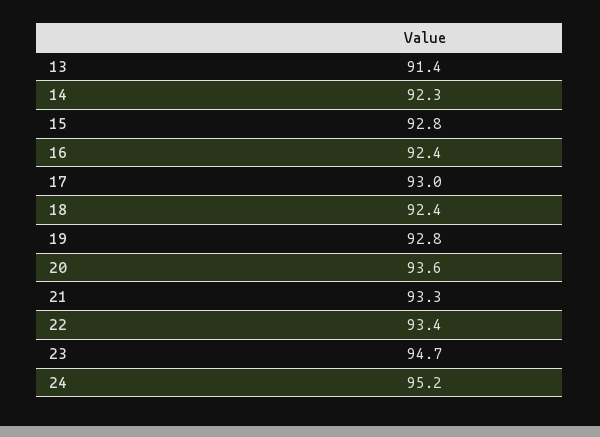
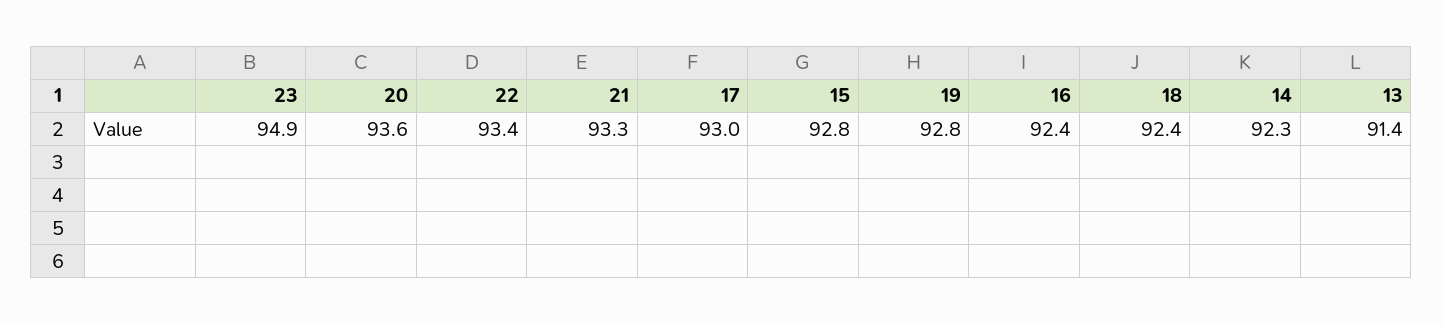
  {
    "13": 91.4,
    "14": 92.3,
    "15": 92.8,
    "16": 92.4,
    "17": 93,
    "18": 92.4,
    "19": 92.8,
    "20": 93.6,
    "21": 93.3,
    "22": 93.4,
-   "23": 94.7,
+   "23": 94.9
-   "24": 95.2
  }

